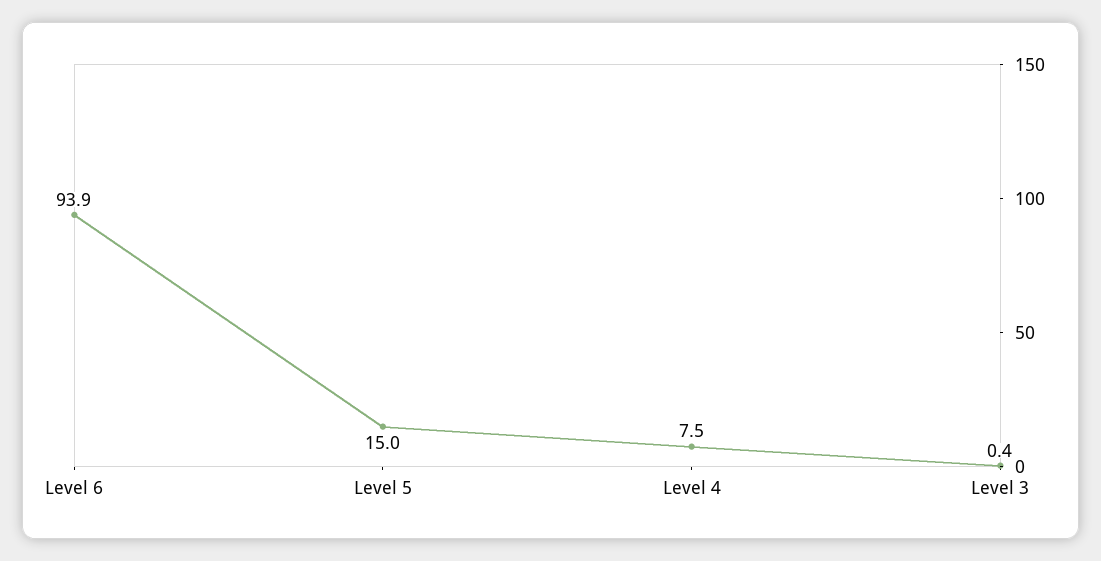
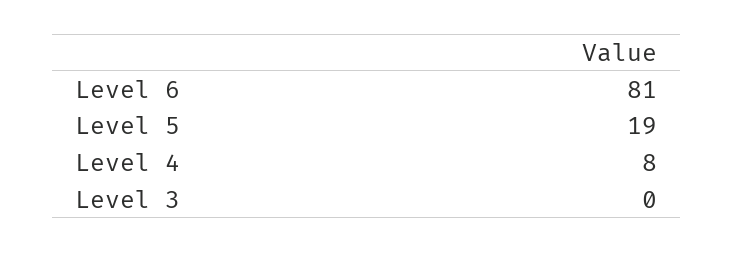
  {
-   "Level 6": 93.9,
+   "Level 6": 81,
-   "Level 5": 15,
+   "Level 5": 19,
    "Level 4": 7.5,
    "Level 3": 0.4
  }

